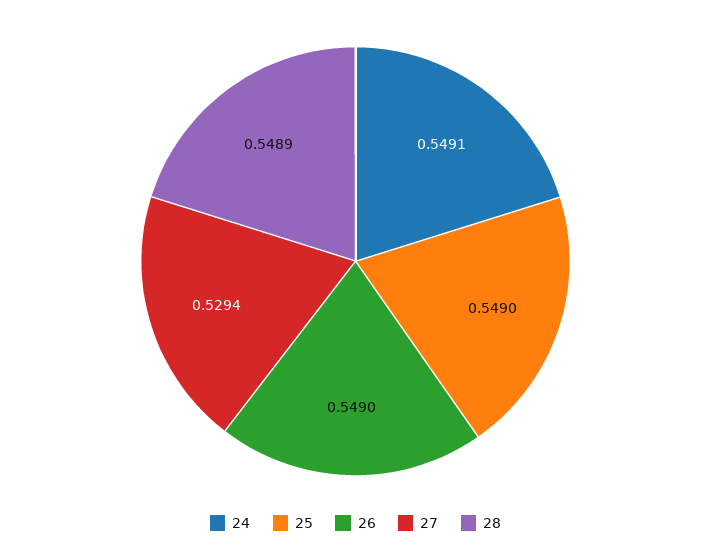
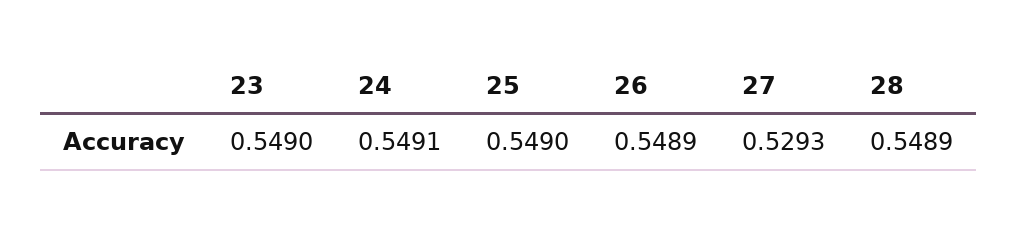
  {
    "24": 0.5491,
    "25": 0.549,
-   "26": 0.549,
+   "26": 0.5489,
-   "27": 0.5294,
+   "27": 0.5293,
-   "28": 0.5489
+   "28": 0.5489,
+   "23": 0.549
  }

